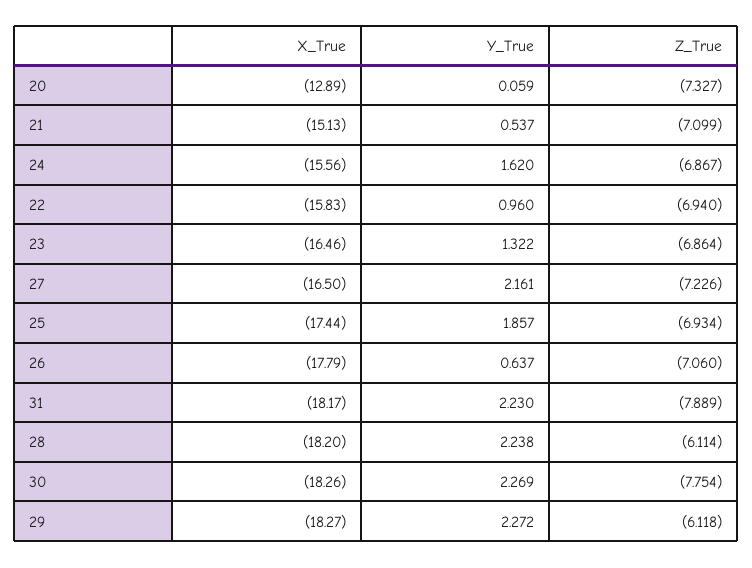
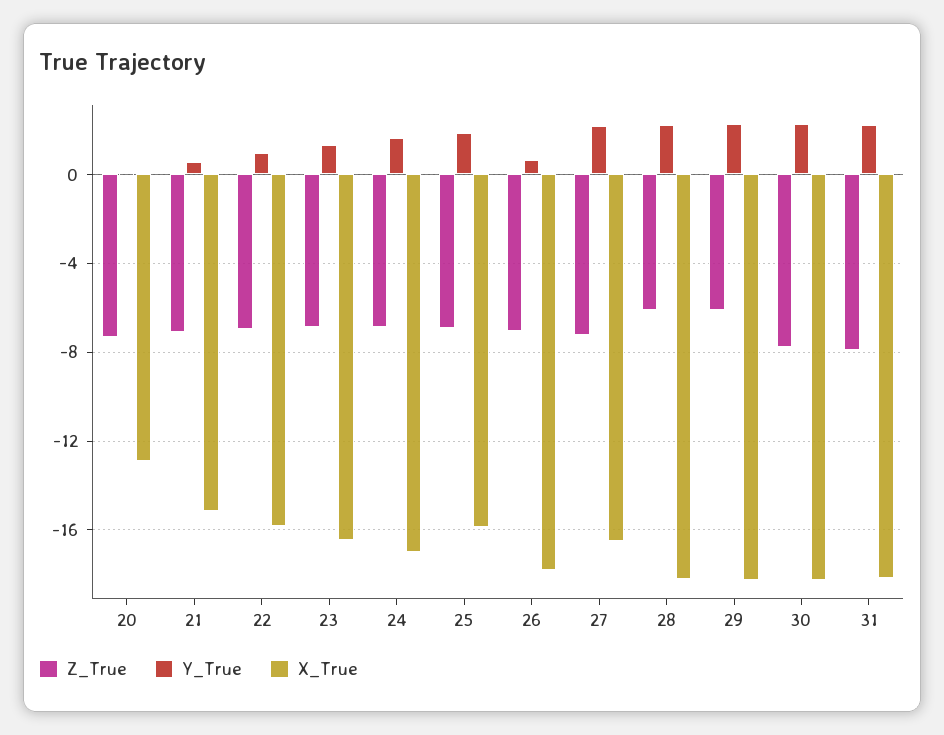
  {
    "X_True": {
      "20": -12.89,
      "21": -15.13,
-     "24": -15.56,
+     "24": -17,
      "22": -15.83,
      "23": -16.46,
      "27": -16.5,
-     "25": -17.44,
+     "25": -16,
      "26": -17.79,
      "31": -18.17,
      "28": -18.2,
      "30": -18.26,
      "29": -18.27
    },
    "Y_True": {
      "20": 0.059,
      "21": 0.537,
      "24": 1.62,
      "22": 0.96,
      "23": 1.322,
      "27": 2.161,
      "25": 1.857,
      "26": 0.637,
      "31": 2.23,
      "28": 2.238,
      "30": 2.269,
      "29": 2.272
    },
    "Z_True": {
      "20": -7.327,
      "21": -7.099,
      "24": -6.867,
      "22": -6.94,
      "23": -6.864,
      "27": -7.226,
      "25": -6.934,
      "26": -7.06,
      "31": -7.889,
      "28": -6.114,
      "30": -7.754,
      "29": -6.118
    }
  }

